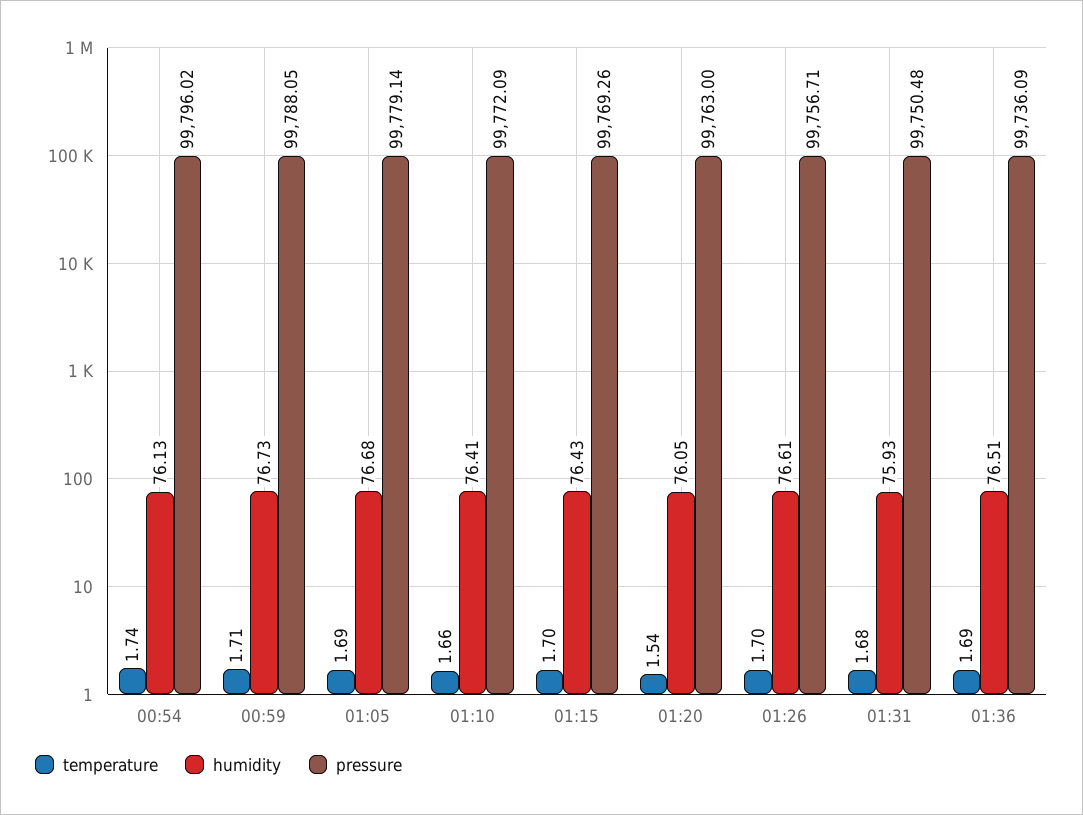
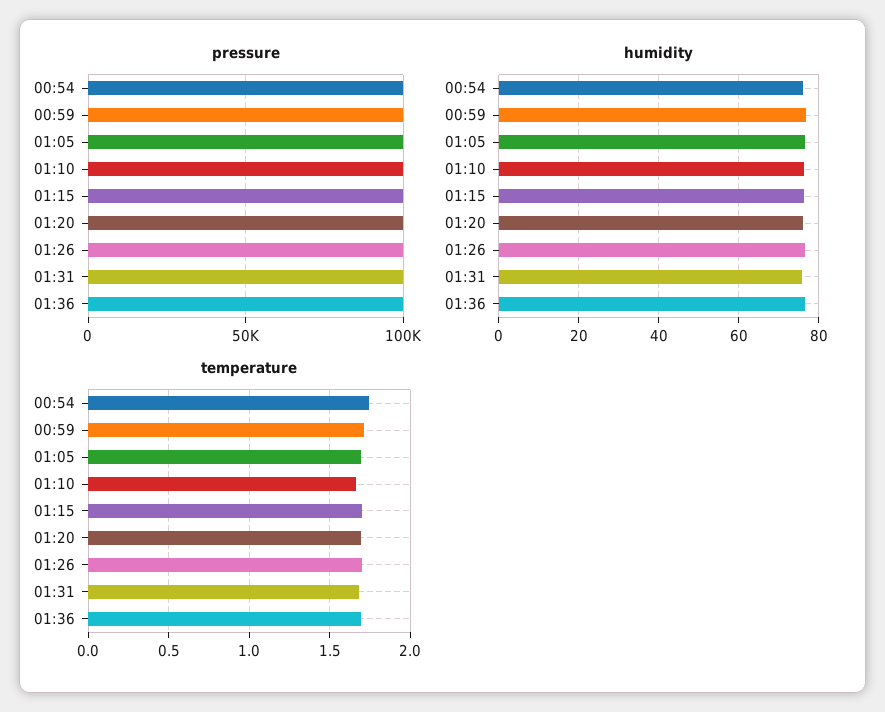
  {
    "temperature": {
      "00:54": 1.74,
      "00:59": 1.71,
      "01:05": 1.69,
      "01:10": 1.66,
      "01:15": 1.7,
-     "01:20": 1.54,
+     "01:20": 1.7,
      "01:26": 1.7,
      "01:31": 1.68,
      "01:36": 1.69
    },
    "humidity": {
      "00:54": 76.13,
      "00:59": 76.73,
      "01:05": 76.68,
      "01:10": 76.41,
      "01:15": 76.43,
      "01:20": 76.05,
      "01:26": 76.61,
      "01:31": 75.93,
      "01:36": 76.51
    },
    "pressure": {
      "00:54": 99796.02,
      "00:59": 99788.05,
      "01:05": 99779.14,
      "01:10": 99772.09,
      "01:15": 99769.26,
      "01:20": 99763,
      "01:26": 99756.71,
      "01:31": 99750.48,
      "01:36": 99736.09
    }
  }

